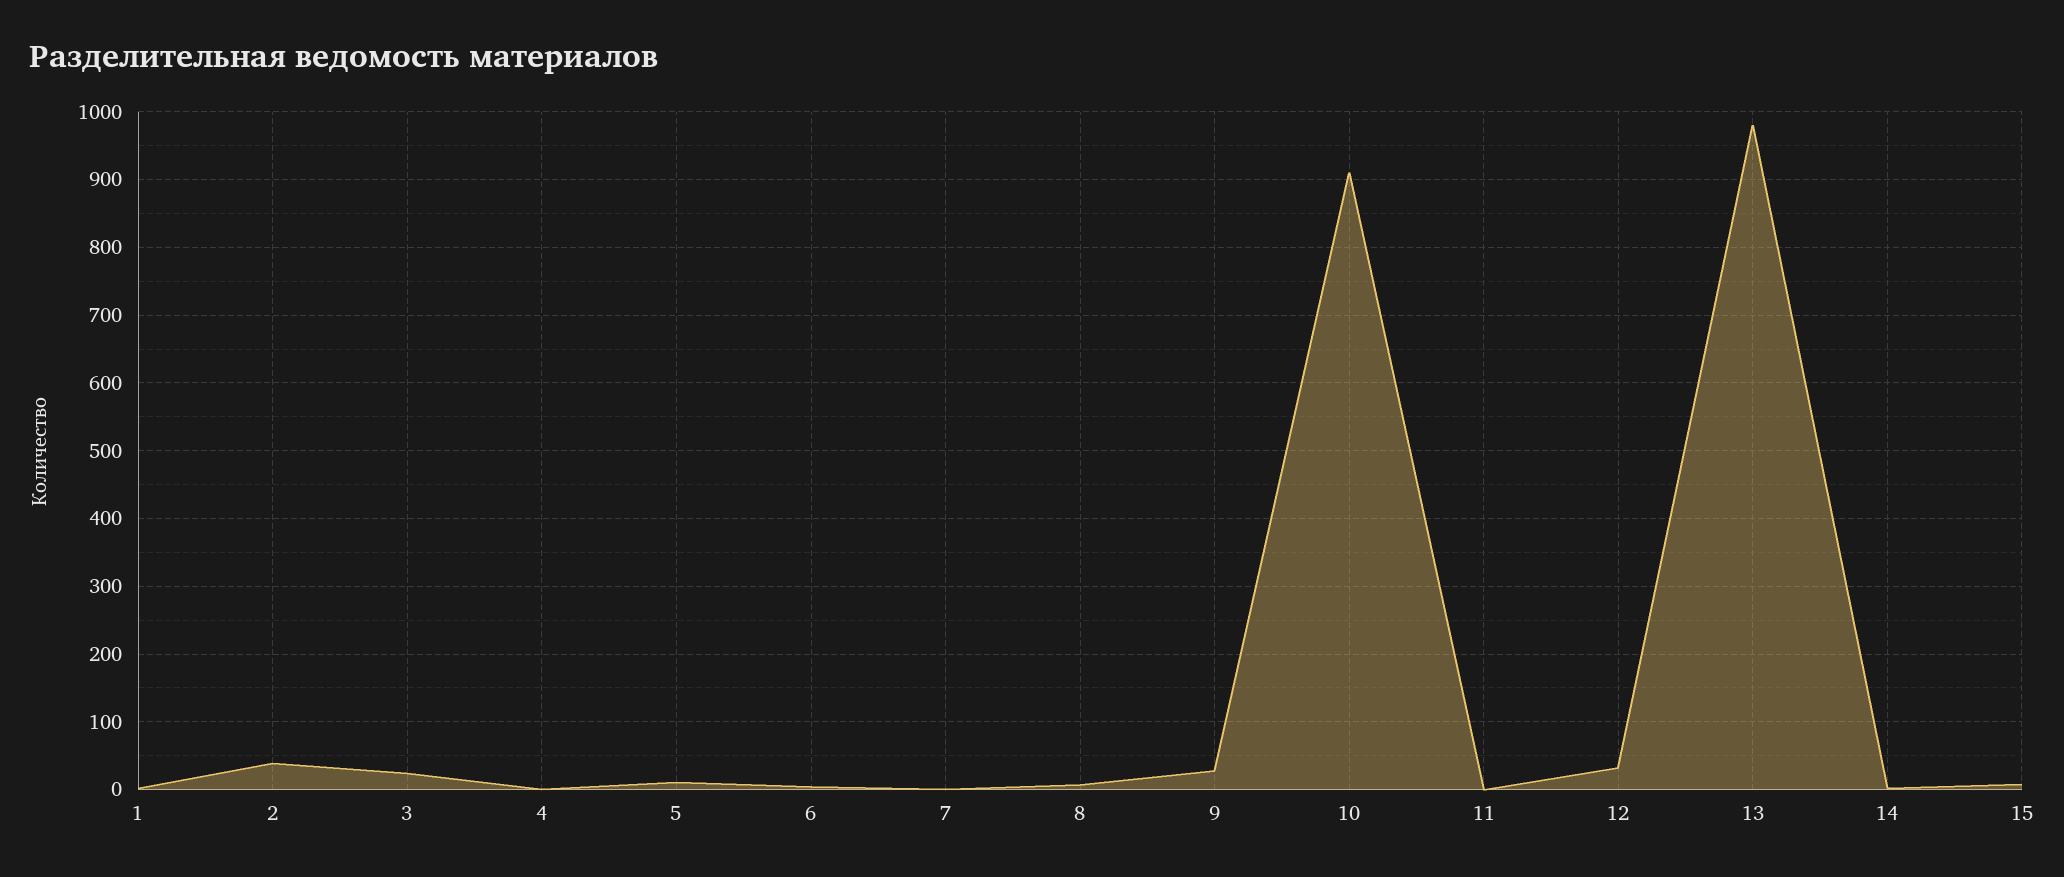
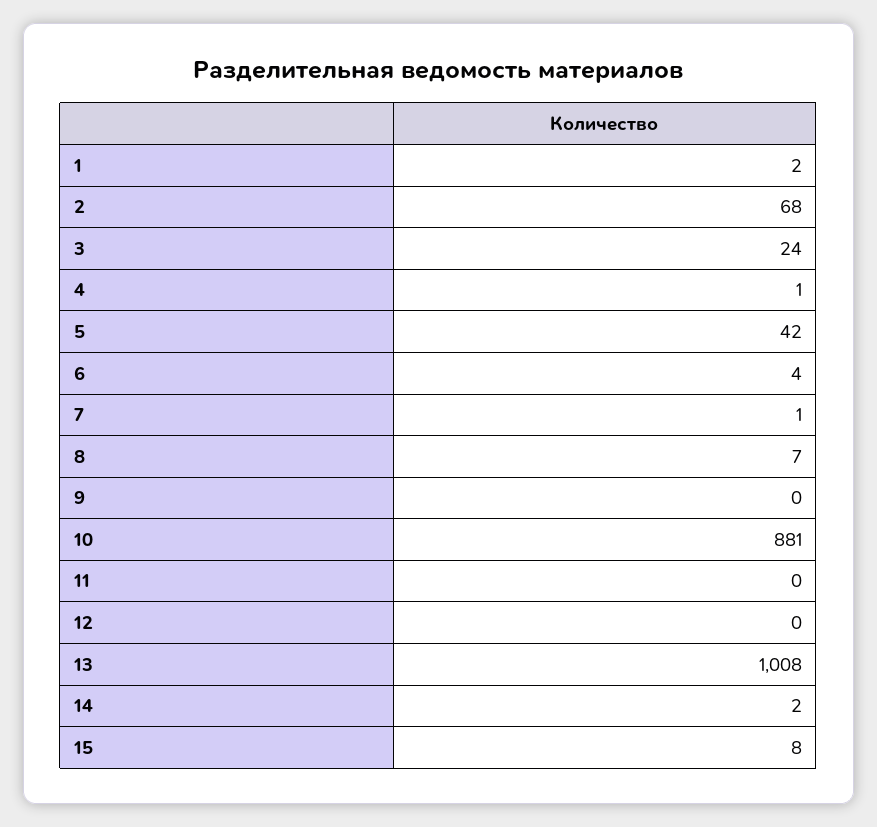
  {
    "1": 2,
-   "2": 40,
+   "2": 68,
    "3": 24,
    "4": 1,
-   "5": 10,
+   "5": 42,
    "6": 4,
    "7": 1,
    "8": 7,
-   "9": 30,
+   "9": 0,
-   "10": 910,
+   "10": 881,
    "11": 0,
-   "12": 30,
+   "12": 0,
-   "13": 980,
+   "13": 1008,
    "14": 2,
    "15": 8
  }

